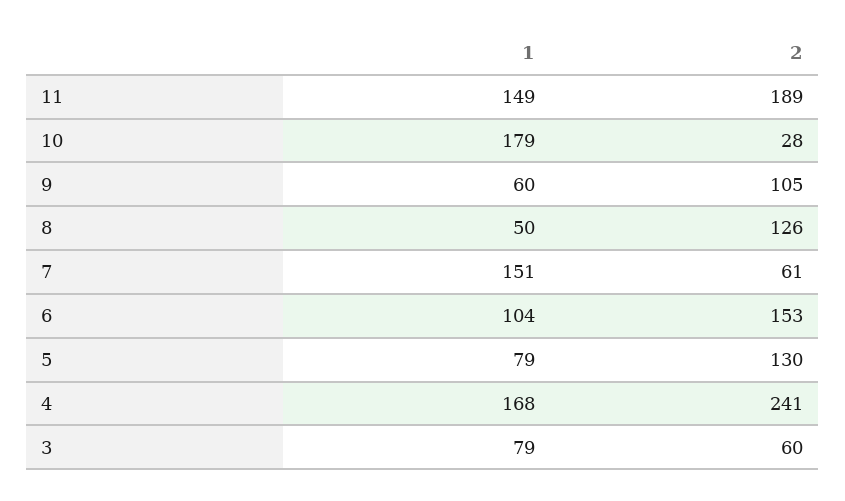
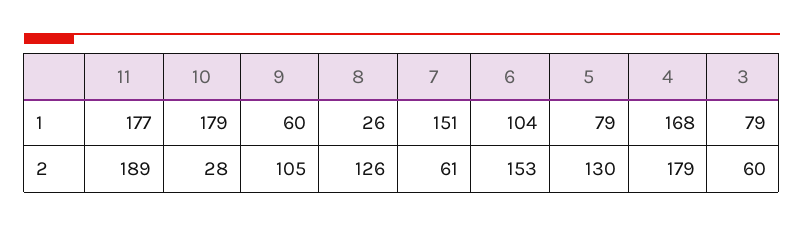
  {
    "1": {
-     "11": 149,
+     "11": 177,
      "10": 179,
      "9": 60,
-     "8": 50,
+     "8": 26,
      "7": 151,
      "6": 104,
      "5": 79,
      "4": 168,
      "3": 79
    },
    "2": {
      "11": 189,
      "10": 28,
      "9": 105,
      "8": 126,
      "7": 61,
      "6": 153,
      "5": 130,
-     "4": 241,
+     "4": 179,
      "3": 60
    }
  }

